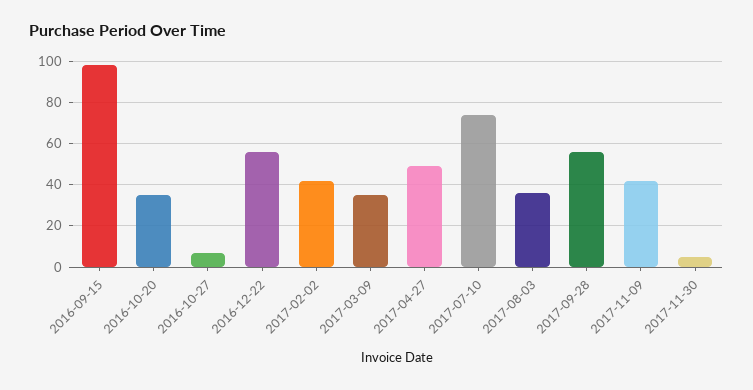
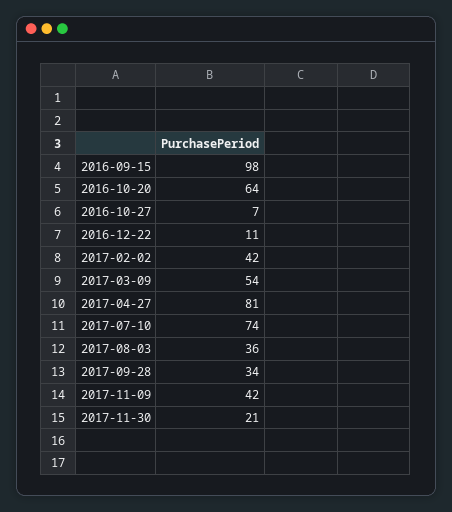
  {
    "2016-09-15": 98,
-   "2016-10-20": 35,
+   "2016-10-20": 64,
    "2016-10-27": 7,
-   "2016-12-22": 55,
+   "2016-12-22": 11,
    "2017-02-02": 42,
-   "2017-03-09": 35,
+   "2017-03-09": 54,
-   "2017-04-27": 50,
+   "2017-04-27": 81,
    "2017-07-10": 74,
    "2017-08-03": 36,
-   "2017-09-28": 55,
+   "2017-09-28": 34,
    "2017-11-09": 42,
-   "2017-11-30": 5
+   "2017-11-30": 21
  }

